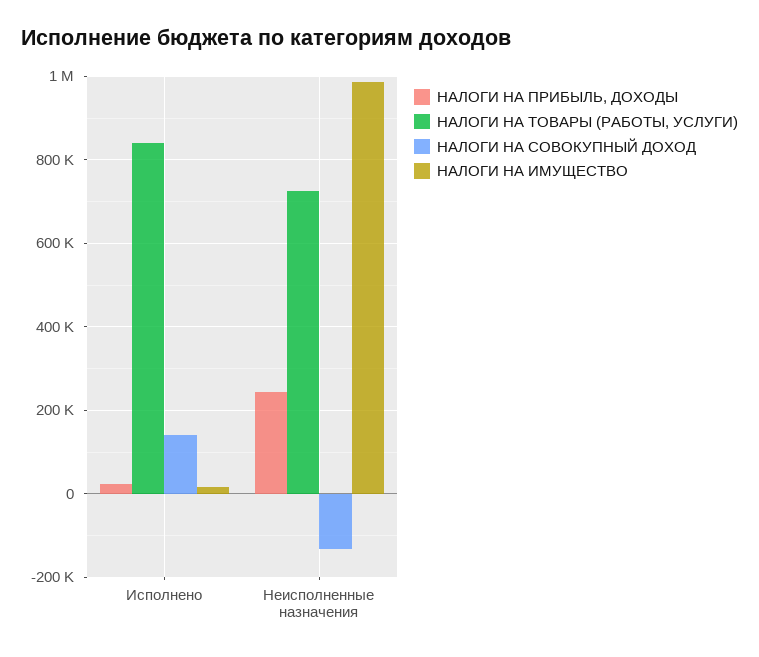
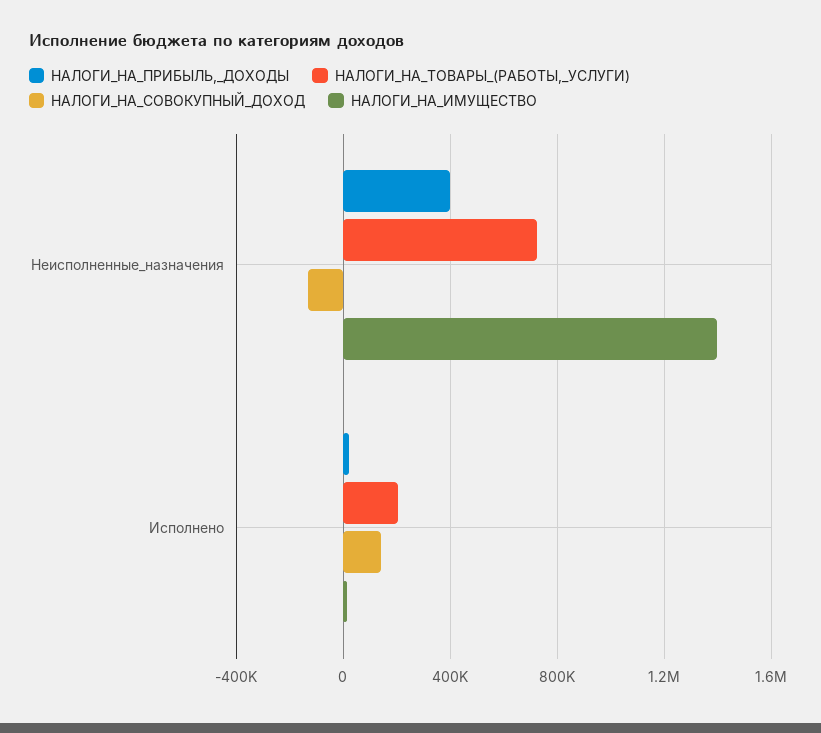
  {
    "НАЛОГИ НА ПРИБЫЛЬ, ДОХОДЫ": {
      "Исполнено": 20000,
-     "Неисполненные назначения": 240000
+     "Неисполненные назначения": 400000
    },
    "НАЛОГИ НА ТОВАРЫ (РАБОТЫ, УСЛУГИ)": {
-     "Исполнено": 840000,
+     "Исполнено": 200000,
      "Неисполненные назначения": 720000
    },
    "НАЛОГИ НА СОВОКУПНЫЙ ДОХОД": {
      "Исполнено": 140000,
      "Неисполненные назначения": -140000
    },
    "НАЛОГИ НА ИМУЩЕСТВО": {
      "Исполнено": 20000,
-     "Неисполненные назначения": 980000
+     "Неисполненные назначения": 1400000
    }
  }

